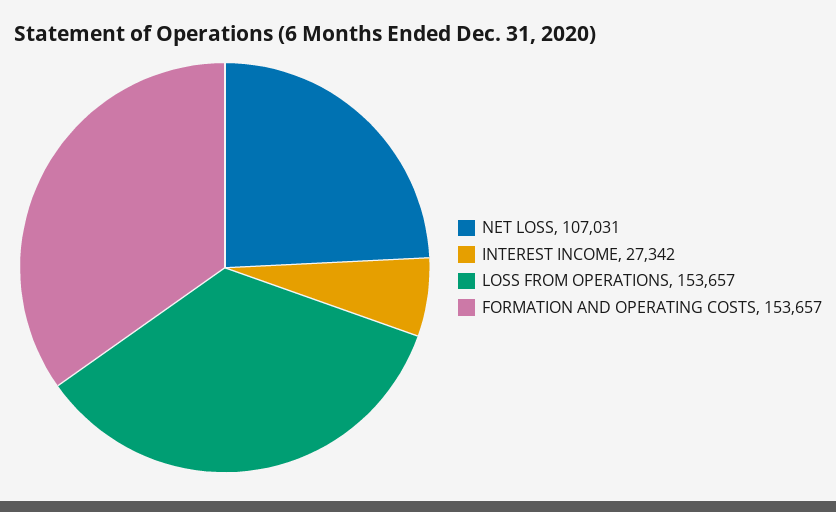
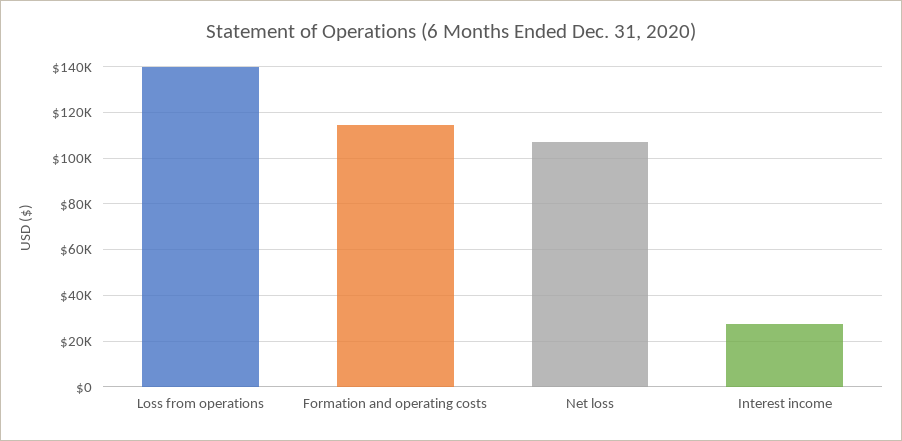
  {
    "NET LOSS": 107031,
    "INTEREST INCOME": 27342,
-   "LOSS FROM OPERATIONS": 153657,
+   "LOSS FROM OPERATIONS": 140000,
-   "FORMATION AND OPERATING COSTS": 153657
+   "FORMATION AND OPERATING COSTS": 115000
  }

